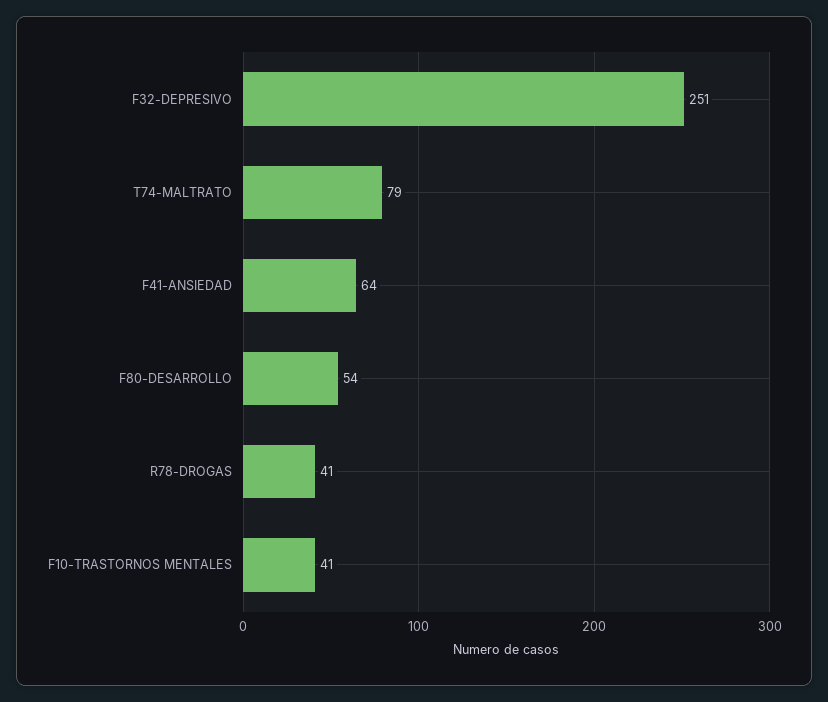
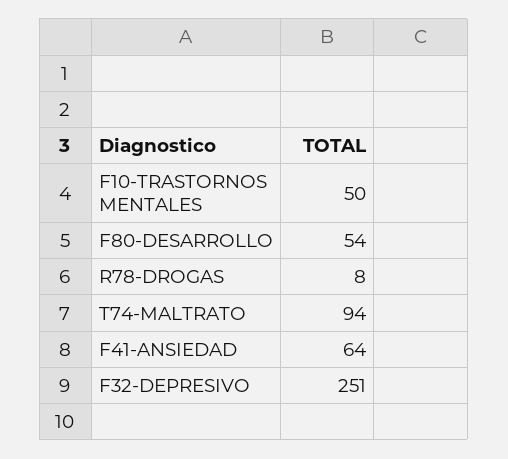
  {
    "F32-DEPRESIVO": 251,
-   "T74-MALTRATO": 79,
+   "T74-MALTRATO": 94,
    "F41-ANSIEDAD": 64,
    "F80-DESARROLLO": 54,
-   "R78-DROGAS": 41,
+   "R78-DROGAS": 8,
-   "F10-TRASTORNOS MENTALES": 41
+   "F10-TRASTORNOS MENTALES": 50
  }

